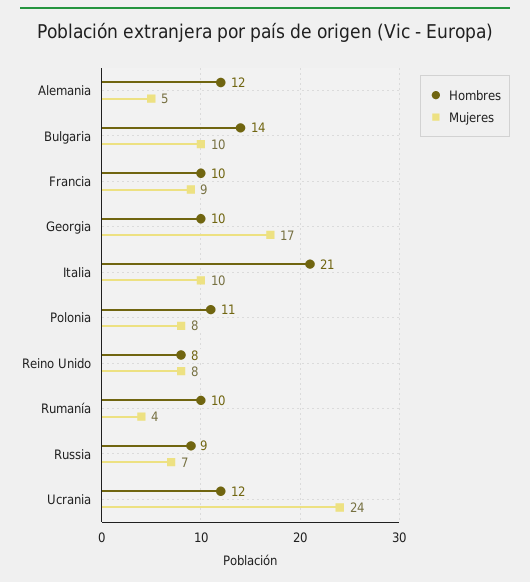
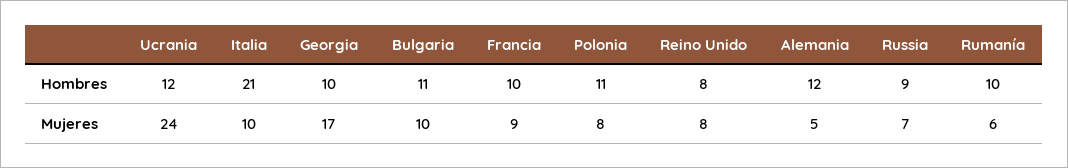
  {
    "Hombres": {
      "Alemania": 12,
-     "Bulgaria": 14,
+     "Bulgaria": 11,
      "Francia": 10,
      "Georgia": 10,
      "Italia": 21,
      "Polonia": 11,
      "Reino Unido": 8,
      "Rumanía": 10,
      "Russia": 9,
      "Ucrania": 12
    },
    "Mujeres": {
      "Alemania": 5,
      "Bulgaria": 10,
      "Francia": 9,
      "Georgia": 17,
      "Italia": 10,
      "Polonia": 8,
      "Reino Unido": 8,
-     "Rumanía": 4,
+     "Rumanía": 6,
      "Russia": 7,
      "Ucrania": 24
    }
  }

